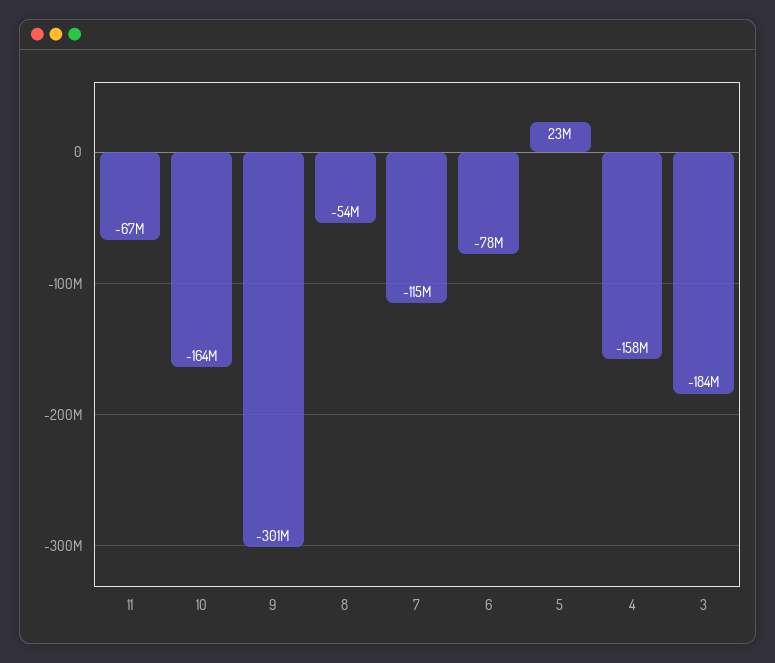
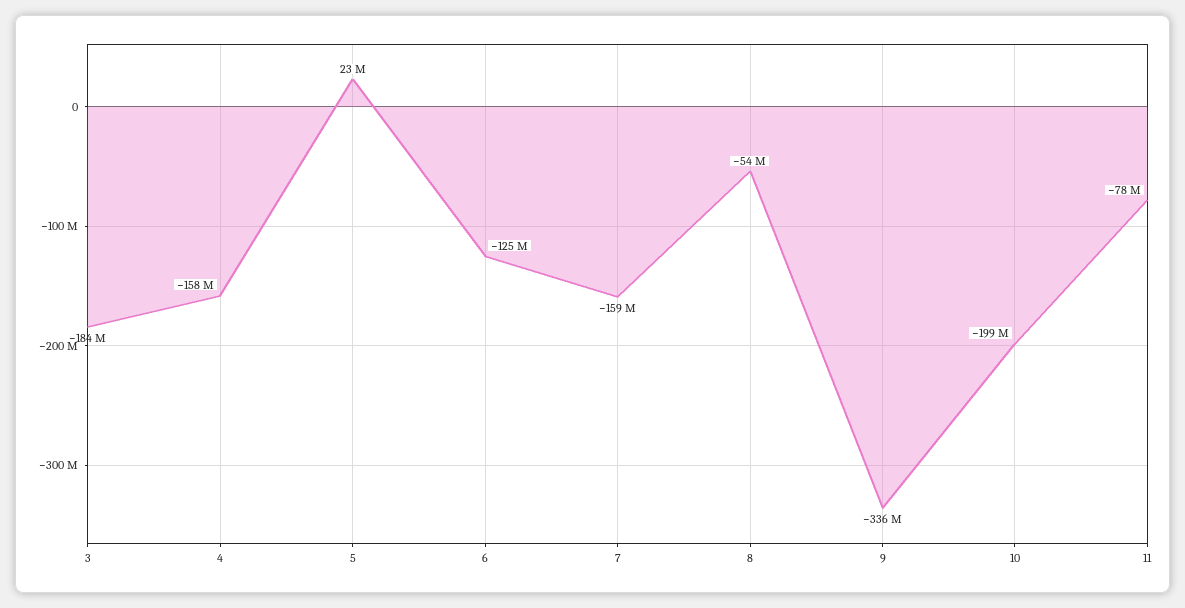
  {
-   "11": -67000000,
+   "11": -78000000,
-   "10": -164000000,
+   "10": -199000000,
-   "9": -301000000,
+   "9": -336000000,
    "8": -54000000,
-   "7": -115000000,
+   "7": -159000000,
-   "6": -78000000,
+   "6": -125000000,
    "5": 23000000,
    "4": -158000000,
    "3": -184000000
  }

